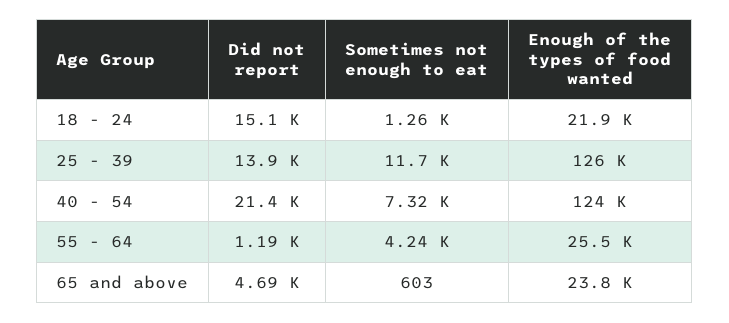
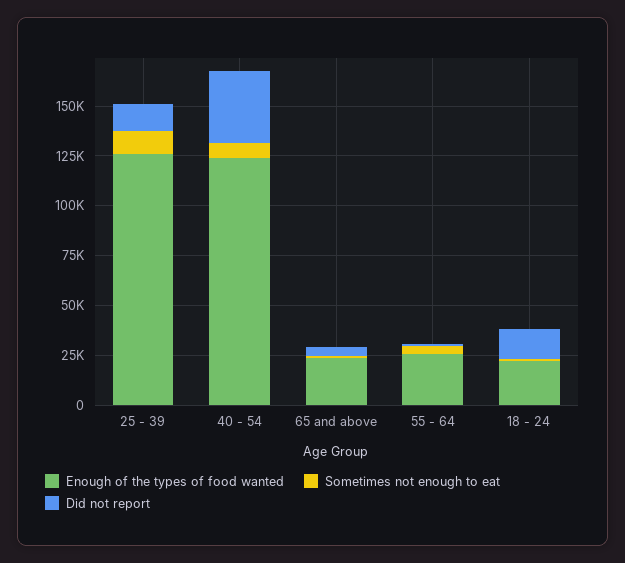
  {
    "Did not report": {
      "18 - 24": 15100,
      "25 - 39": 13900,
-     "40 - 54": 21400,
+     "40 - 54": 35000,
      "55 - 64": 1190,
      "65 and above": 4690
    },
    "Sometimes not enough to eat": {
      "18 - 24": 1260,
      "25 - 39": 11700,
      "40 - 54": 7320,
      "55 - 64": 4240,
      "65 and above": 603
    },
    "Enough of the types of food wanted": {
      "18 - 24": 21900,
      "25 - 39": 126000,
      "40 - 54": 124000,
      "55 - 64": 25500,
      "65 and above": 23800
    }
  }

